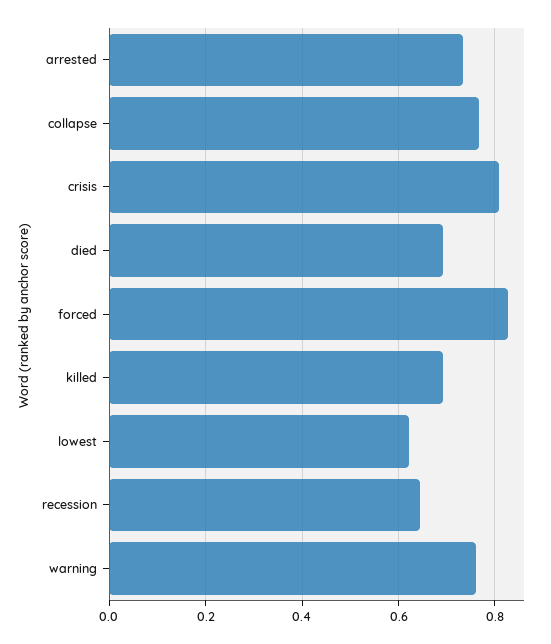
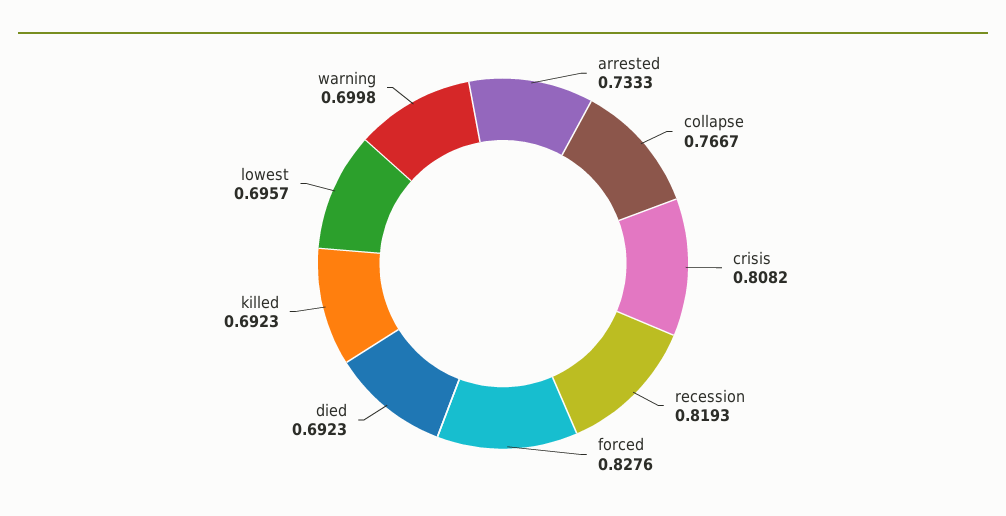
  {
    "arrested": 0.7333,
    "collapse": 0.7667,
    "crisis": 0.8082,
    "died": 0.6923,
    "forced": 0.8276,
    "killed": 0.6923,
-   "lowest": 0.62,
+   "lowest": 0.6957,
-   "recession": 0.64,
+   "recession": 0.8193,
-   "warning": 0.76
+   "warning": 0.6998
  }

